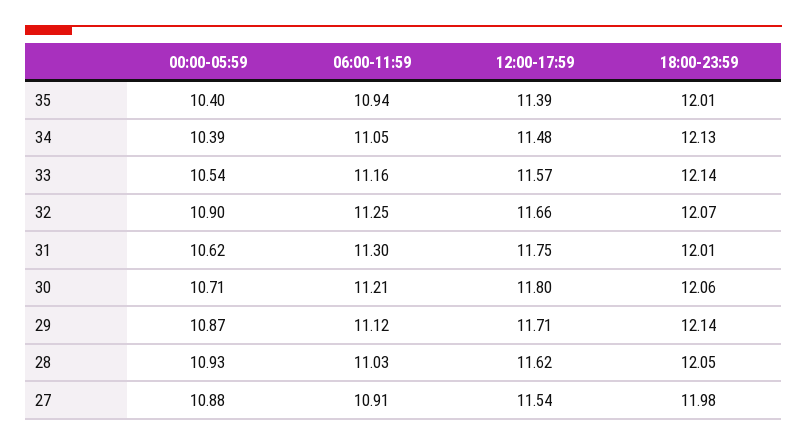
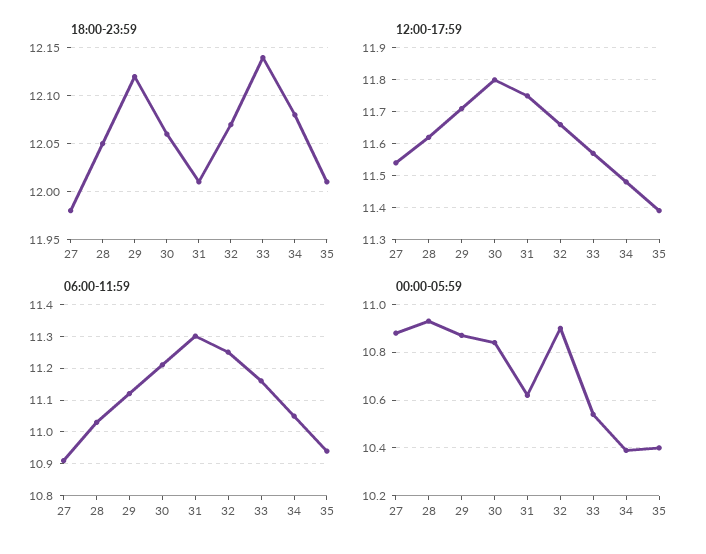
  {
    "00:00-05:59": {
      "35": 10.4,
      "34": 10.39,
      "33": 10.54,
      "32": 10.9,
      "31": 10.62,
-     "30": 10.71,
+     "30": 10.85,
      "29": 10.87,
      "28": 10.93,
      "27": 10.88
    },
    "06:00-11:59": {
      "35": 10.94,
      "34": 11.05,
      "33": 11.16,
      "32": 11.25,
      "31": 11.3,
      "30": 11.21,
      "29": 11.12,
      "28": 11.03,
      "27": 10.91
    },
    "12:00-17:59": {
      "35": 11.39,
      "34": 11.48,
      "33": 11.57,
      "32": 11.66,
      "31": 11.75,
      "30": 11.8,
      "29": 11.71,
      "28": 11.62,
      "27": 11.54
    },
    "18:00-23:59": {
      "35": 12.01,
-     "34": 12.13,
+     "34": 12.08,
      "33": 12.14,
      "32": 12.07,
      "31": 12.01,
      "30": 12.06,
-     "29": 12.14,
+     "29": 12.12,
      "28": 12.05,
      "27": 11.98
    }
  }

